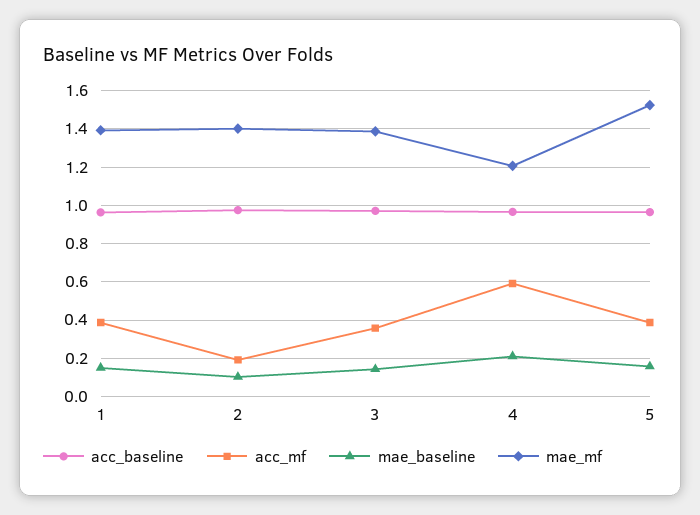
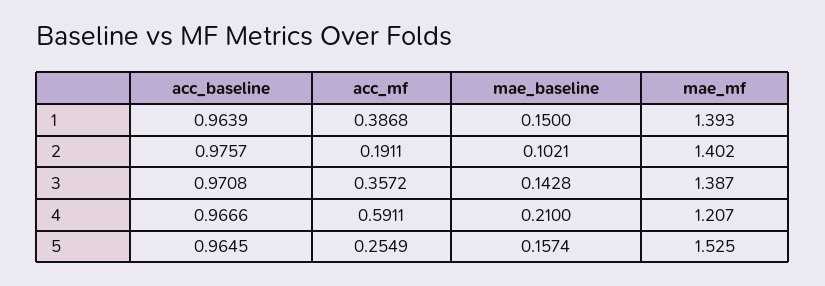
  {
    "acc_baseline": {
      "1": 0.9639,
      "2": 0.9757,
      "3": 0.9708,
      "4": 0.9666,
      "5": 0.9645
    },
    "acc_mf": {
      "1": 0.3868,
      "2": 0.1911,
      "3": 0.3572,
      "4": 0.5911,
-     "5": 0.4
+     "5": 0.2549
    },
    "mae_baseline": {
      "1": 0.15,
      "2": 0.1021,
      "3": 0.1428,
      "4": 0.21,
      "5": 0.1574
    },
    "mae_mf": {
      "1": 1.393,
      "2": 1.402,
      "3": 1.387,
      "4": 1.207,
      "5": 1.525
    }
  }

